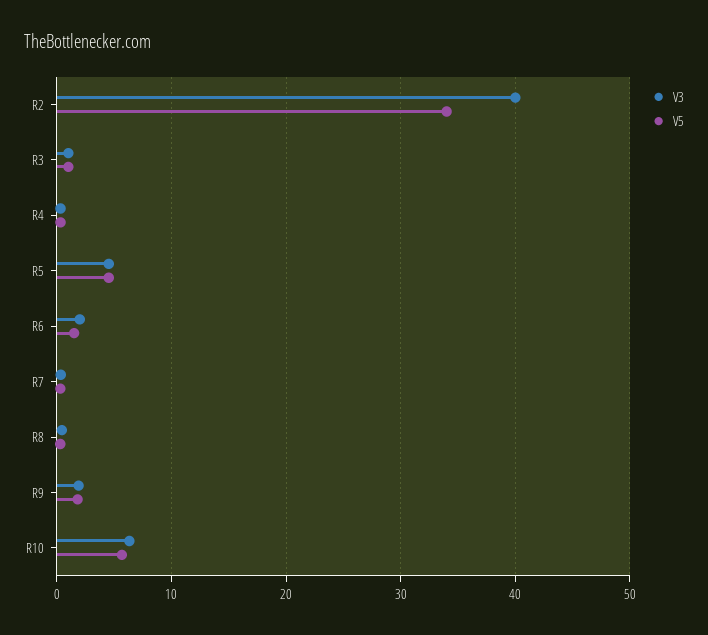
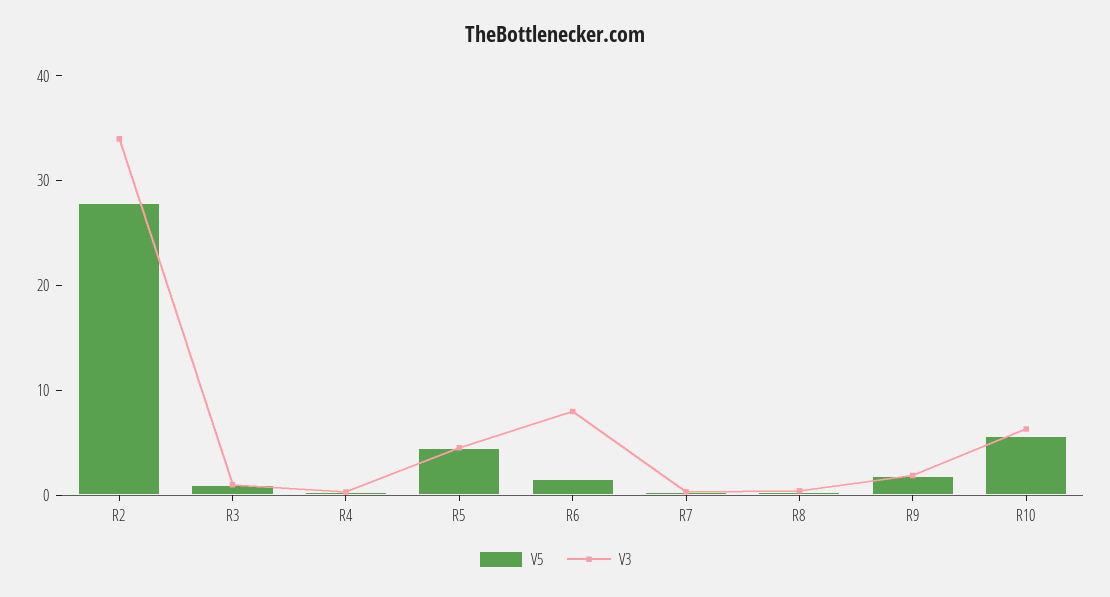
  {
    "V3": {
-     "R2": 40,
+     "R2": 34,
      "R3": 1,
      "R4": 0,
      "R5": 5,
-     "R6": 2,
+     "R6": 8,
      "R7": 0,
      "R8": 0,
      "R9": 2,
      "R10": 6
    },
    "V5": {
-     "R2": 34,
+     "R2": 28,
      "R3": 1,
      "R4": 0,
      "R5": 5,
      "R6": 2,
      "R7": 0,
      "R8": 0,
      "R9": 2,
      "R10": 6
    }
  }

